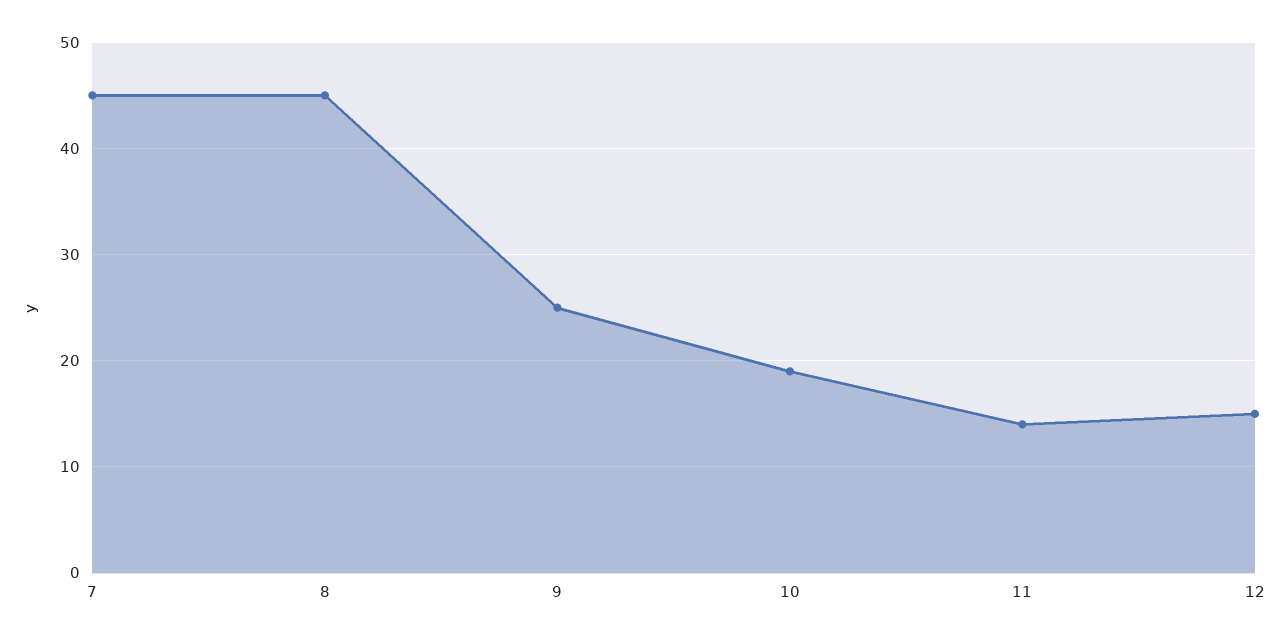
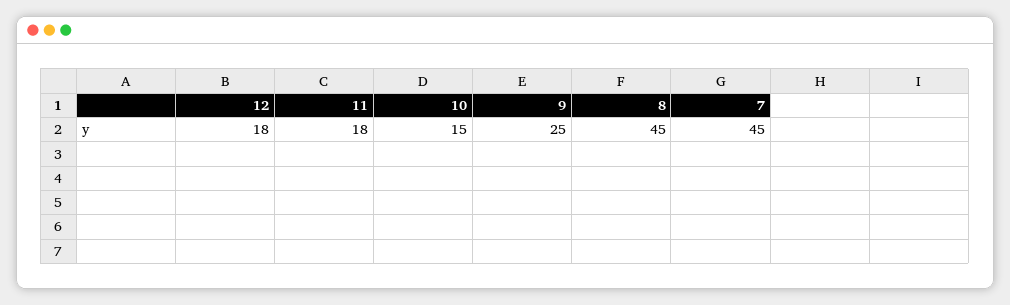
  {
    "7": 45,
    "8": 45,
    "9": 25,
-   "10": 19,
+   "10": 15,
-   "11": 14,
+   "11": 18,
-   "12": 15
+   "12": 18
  }

